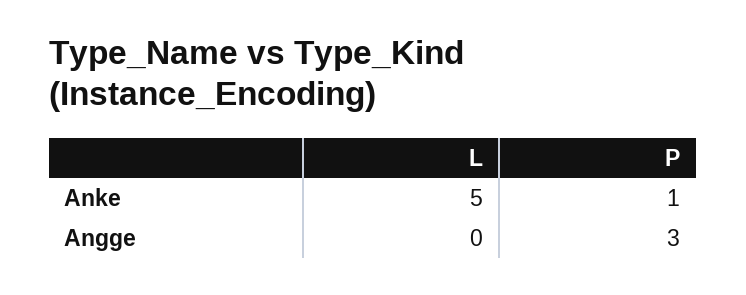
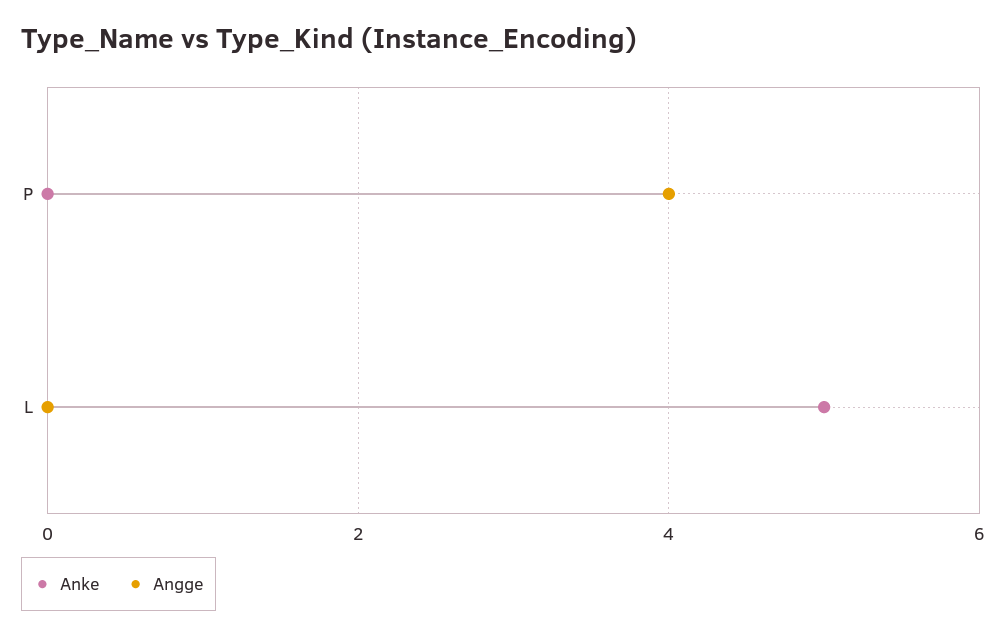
  {
    "Anke": {
      "L": 5,
-     "P": 1
+     "P": 0
    },
    "Angge": {
      "L": 0,
-     "P": 3
+     "P": 4
    }
  }

